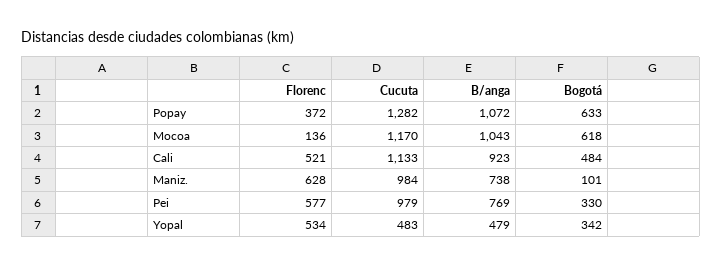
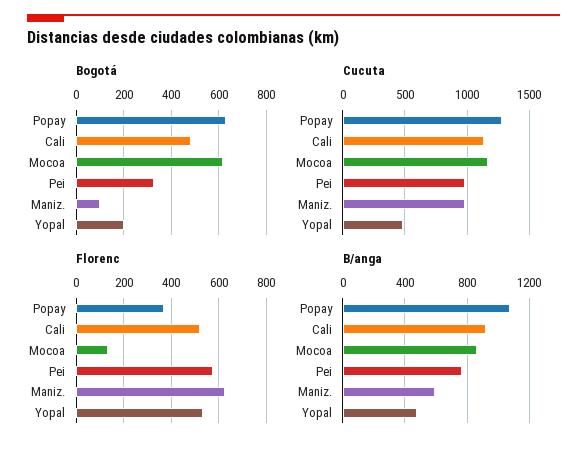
  {
    "Florenc": {
      "Popay": 372,
      "Mocoa": 136,
      "Cali": 521,
      "Maniz.": 628,
      "Pei": 577,
      "Yopal": 534
    },
    "Cucuta": {
      "Popay": 1282,
      "Mocoa": 1170,
      "Cali": 1133,
      "Maniz.": 984,
      "Pei": 979,
      "Yopal": 483
    },
    "B/anga": {
      "Popay": 1072,
-     "Mocoa": 1043,
+     "Mocoa": 850,
      "Cali": 923,
-     "Maniz.": 738,
+     "Maniz.": 600,
      "Pei": 769,
      "Yopal": 479
    },
    "Bogotá": {
      "Popay": 633,
      "Mocoa": 618,
      "Cali": 484,
      "Maniz.": 101,
      "Pei": 330,
-     "Yopal": 342
+     "Yopal": 200
    }
  }

